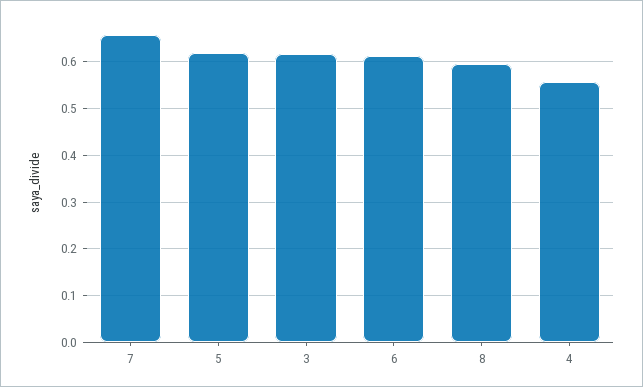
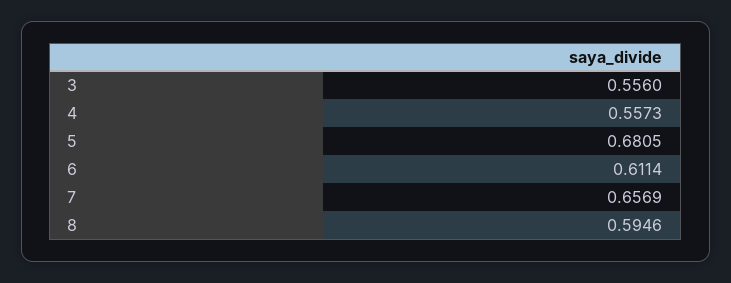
  {
    "7": 0.6569,
-   "5": 0.62,
+   "5": 0.6805,
-   "3": 0.62,
+   "3": 0.556,
    "6": 0.6114,
    "8": 0.5946,
    "4": 0.5573
  }

